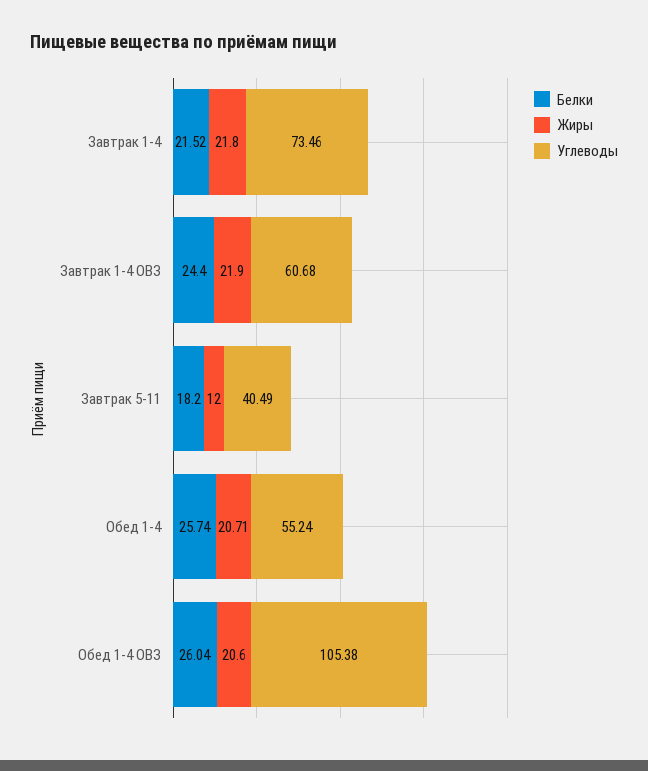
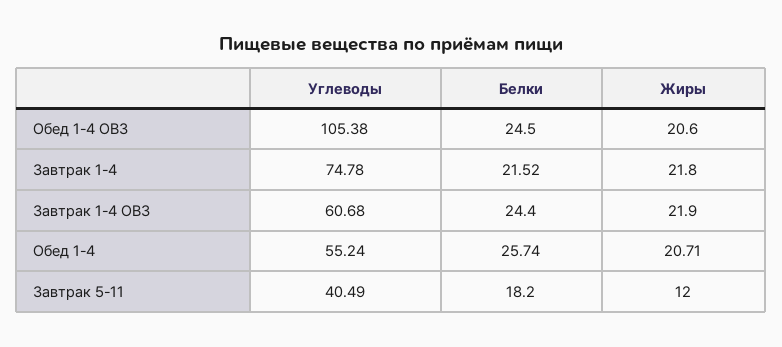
  {
    "Белки": {
      "Завтрак 1-4": 21.52,
      "Завтрак 1-4 ОВЗ": 24.4,
      "Завтрак 5-11": 18.2,
      "Обед 1-4": 25.74,
-     "Обед 1-4 ОВЗ": 26.04
+     "Обед 1-4 ОВЗ": 24.5
    },
    "Жиры": {
      "Завтрак 1-4": 21.8,
      "Завтрак 1-4 ОВЗ": 21.9,
      "Завтрак 5-11": 12,
      "Обед 1-4": 20.71,
      "Обед 1-4 ОВЗ": 20.6
    },
    "Углеводы": {
-     "Завтрак 1-4": 73.46,
+     "Завтрак 1-4": 74.78,
      "Завтрак 1-4 ОВЗ": 60.68,
      "Завтрак 5-11": 40.49,
      "Обед 1-4": 55.24,
      "Обед 1-4 ОВЗ": 105.38
    }
  }

